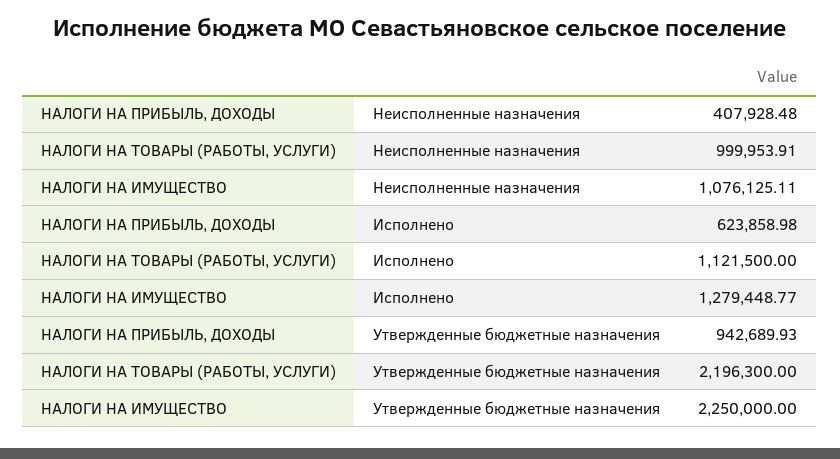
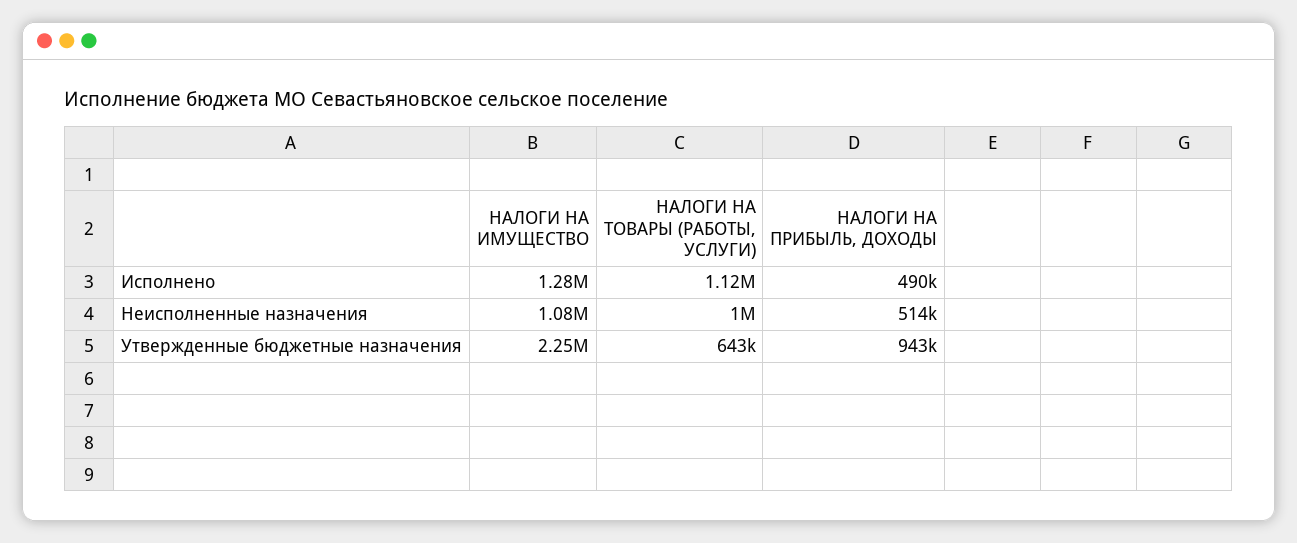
  {
    "НАЛОГИ НА ПРИБЫЛЬ, ДОХОДЫ": {
-     "Неисполненные назначения": 407928.48,
+     "Неисполненные назначения": 514000,
-     "Исполнено": 623858.98,
+     "Исполнено": 490000,
      "Утвержденные бюджетные назначения": 942689.93
    },
    "НАЛОГИ НА ТОВАРЫ (РАБОТЫ, УСЛУГИ)": {
      "Неисполненные назначения": 999953.91,
      "Исполнено": 1121500,
-     "Утвержденные бюджетные назначения": 2196300
+     "Утвержденные бюджетные назначения": 643000
    },
    "НАЛОГИ НА ИМУЩЕСТВО": {
      "Неисполненные назначения": 1076125.11,
      "Исполнено": 1279448.77,
      "Утвержденные бюджетные назначения": 2250000
    }
  }

